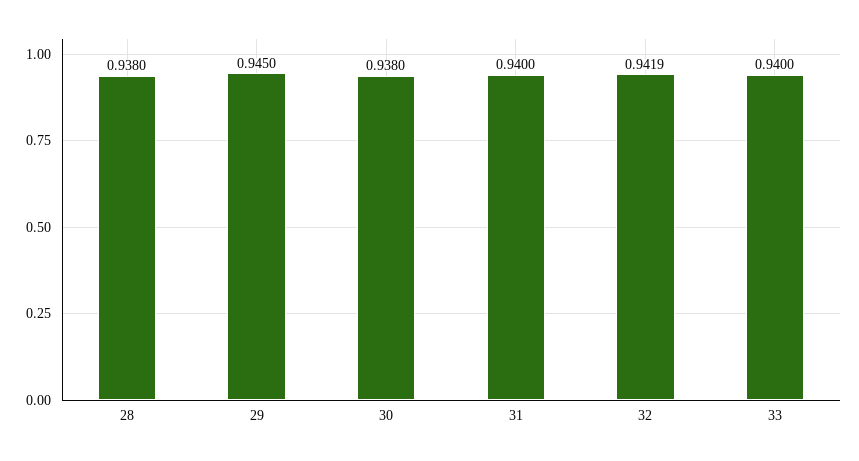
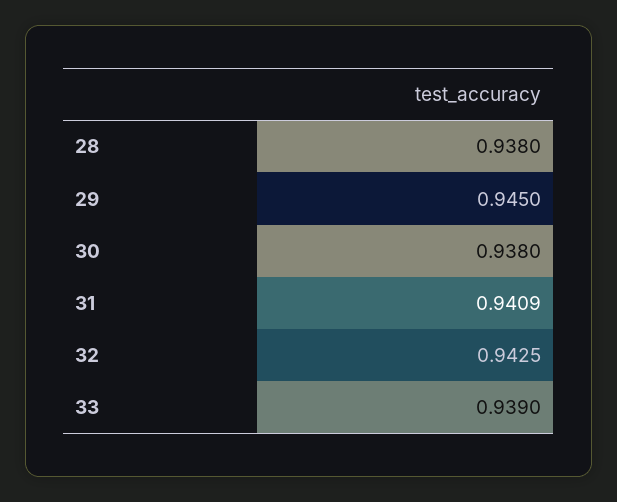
  {
    "28": 0.938,
    "29": 0.945,
    "30": 0.938,
-   "31": 0.94,
+   "31": 0.9409,
-   "32": 0.9419,
+   "32": 0.9425,
-   "33": 0.94
+   "33": 0.939
  }

